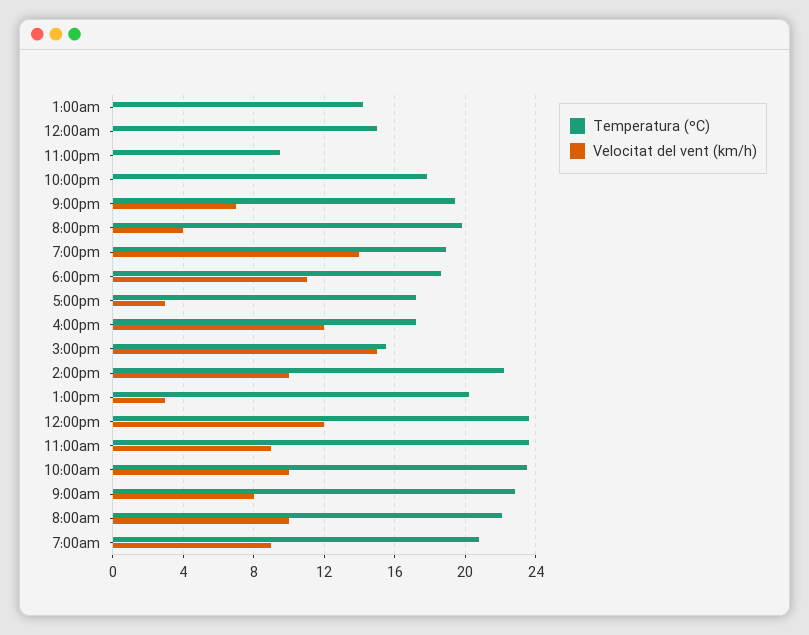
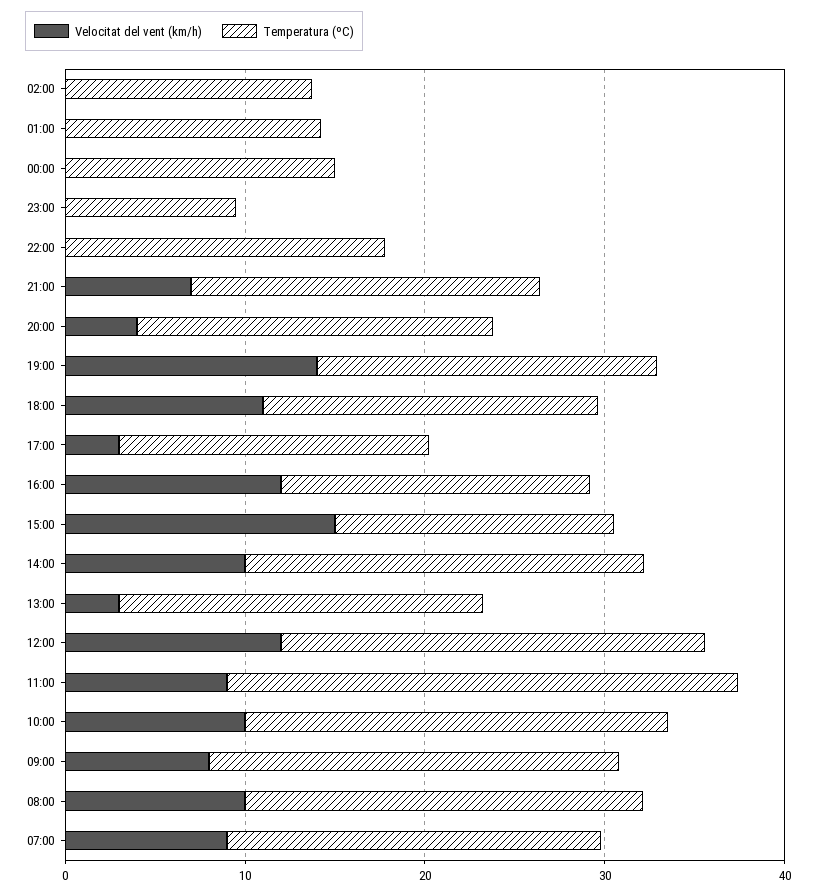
  {
    "Temperatura (ºC)": {
      "1:00am": 14,
      "12:00am": 15,
      "11:00pm": 9.5,
      "10:00pm": 18,
      "9:00pm": 19.5,
      "8:00pm": 20,
      "7:00pm": 19,
      "6:00pm": 18.5,
      "5:00pm": 17,
      "4:00pm": 17,
      "3:00pm": 15.5,
      "2:00pm": 22,
      "1:00pm": 20,
      "12:00pm": 23.5,
-     "11:00am": 23.5,
+     "11:00am": 28,
      "10:00am": 23.5,
      "9:00am": 23,
      "8:00am": 22,
-     "7:00am": 21
+     "7:00am": 21,
+     "02:00": 14
    },
    "Velocitat del vent (km/h)": {
      "1:00am": 0,
      "12:00am": 0,
      "11:00pm": 0,
      "10:00pm": 0,
      "9:00pm": 7,
      "8:00pm": 4,
      "7:00pm": 14,
      "6:00pm": 11,
      "5:00pm": 3,
      "4:00pm": 12,
      "3:00pm": 15,
      "2:00pm": 10,
      "1:00pm": 3,
      "12:00pm": 12,
      "11:00am": 9,
      "10:00am": 10,
      "9:00am": 8,
      "8:00am": 10,
-     "7:00am": 9
+     "7:00am": 9,
+     "02:00": 0
    }
  }

